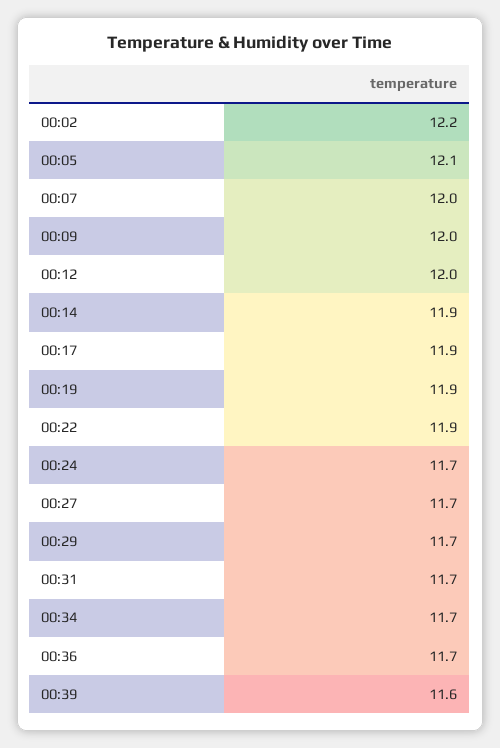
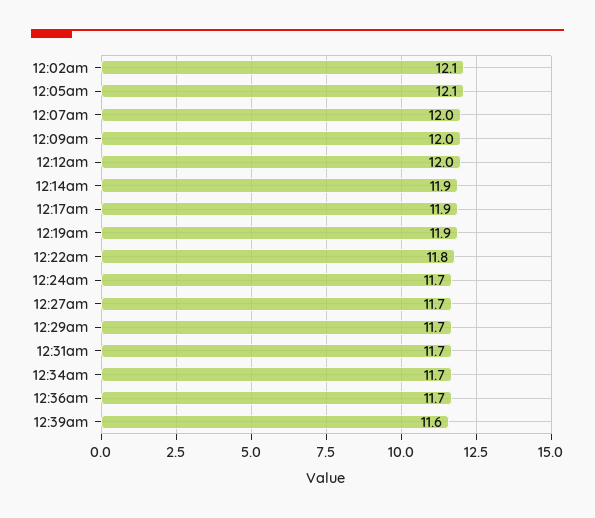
  {
-   "00:02": 12.2,
+   "00:02": 12.1,
    "00:05": 12.1,
    "00:07": 12,
    "00:09": 12,
    "00:12": 12,
    "00:14": 11.9,
    "00:17": 11.9,
    "00:19": 11.9,
-   "00:22": 11.9,
+   "00:22": 11.8,
    "00:24": 11.7,
    "00:27": 11.7,
    "00:29": 11.7,
    "00:31": 11.7,
    "00:34": 11.7,
    "00:36": 11.7,
    "00:39": 11.6
  }

